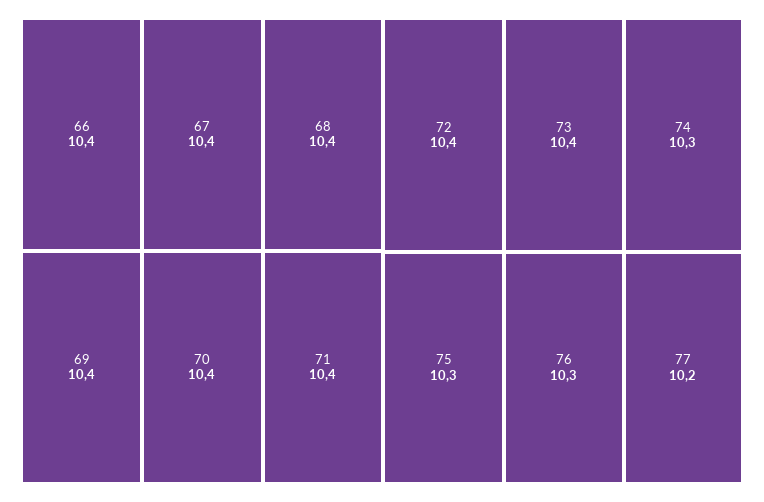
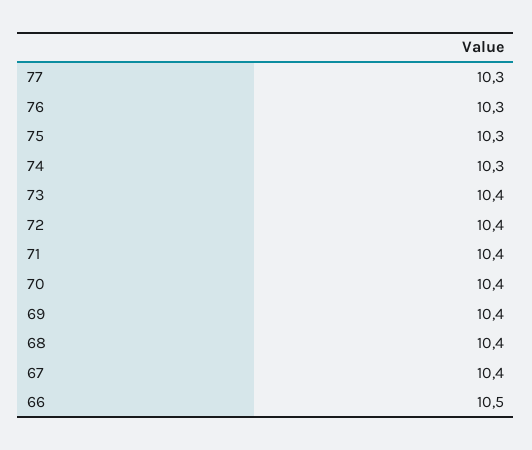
  {
-   "66": 10.4,
+   "66": 10.5,
    "67": 10.4,
    "68": 10.4,
    "69": 10.4,
    "70": 10.4,
    "71": 10.4,
    "72": 10.4,
    "73": 10.4,
    "74": 10.3,
    "75": 10.3,
    "76": 10.3,
-   "77": 10.2
+   "77": 10.3
  }

